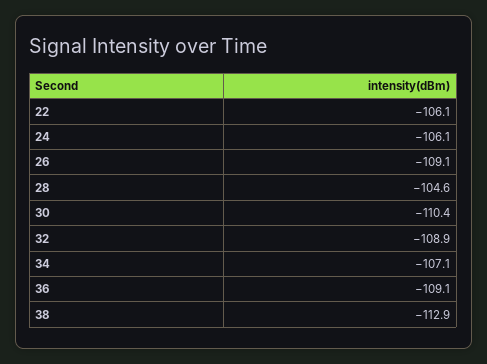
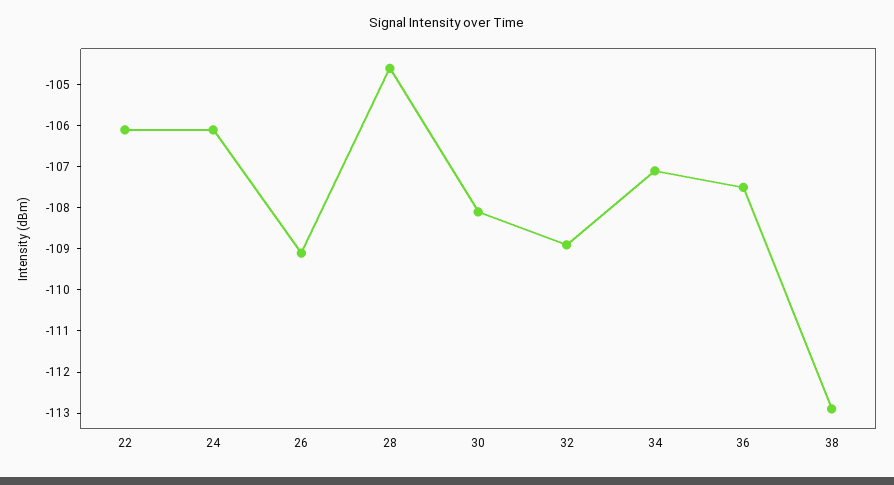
  {
    "22": -106.1,
    "24": -106.1,
    "26": -109.1,
    "28": -104.6,
-   "30": -110.4,
+   "30": -108,
    "32": -108.9,
    "34": -107.1,
-   "36": -109.1,
+   "36": -107.5,
    "38": -112.9
  }

